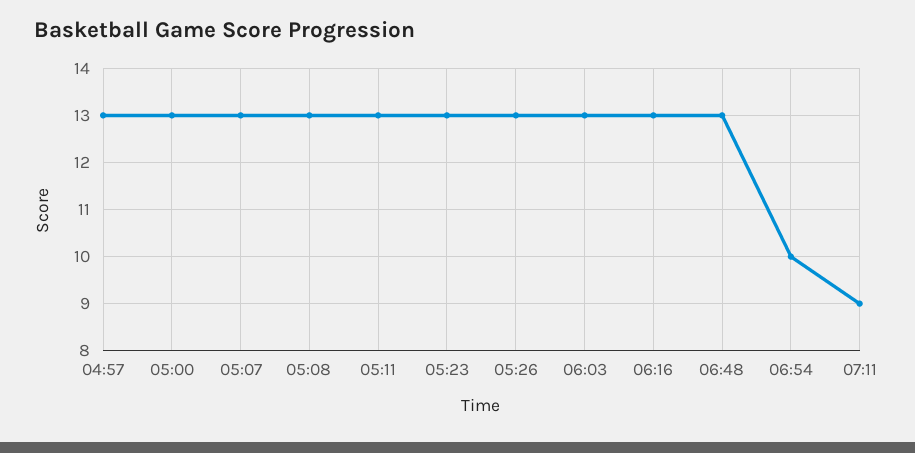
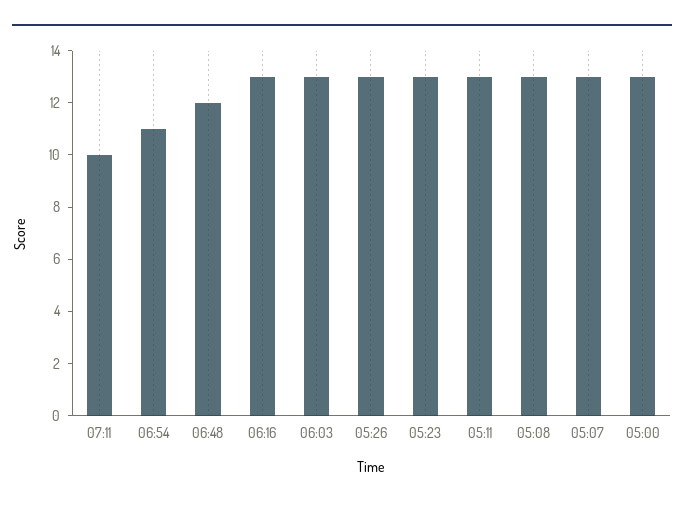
  {
-   "04:57": 13,
    "05:00": 13,
    "05:07": 13,
    "05:08": 13,
    "05:11": 13,
    "05:23": 13,
    "05:26": 13,
    "06:03": 13,
    "06:16": 13,
-   "06:48": 13,
+   "06:48": 12,
-   "06:54": 10,
+   "06:54": 11,
-   "07:11": 9
+   "07:11": 10
  }

